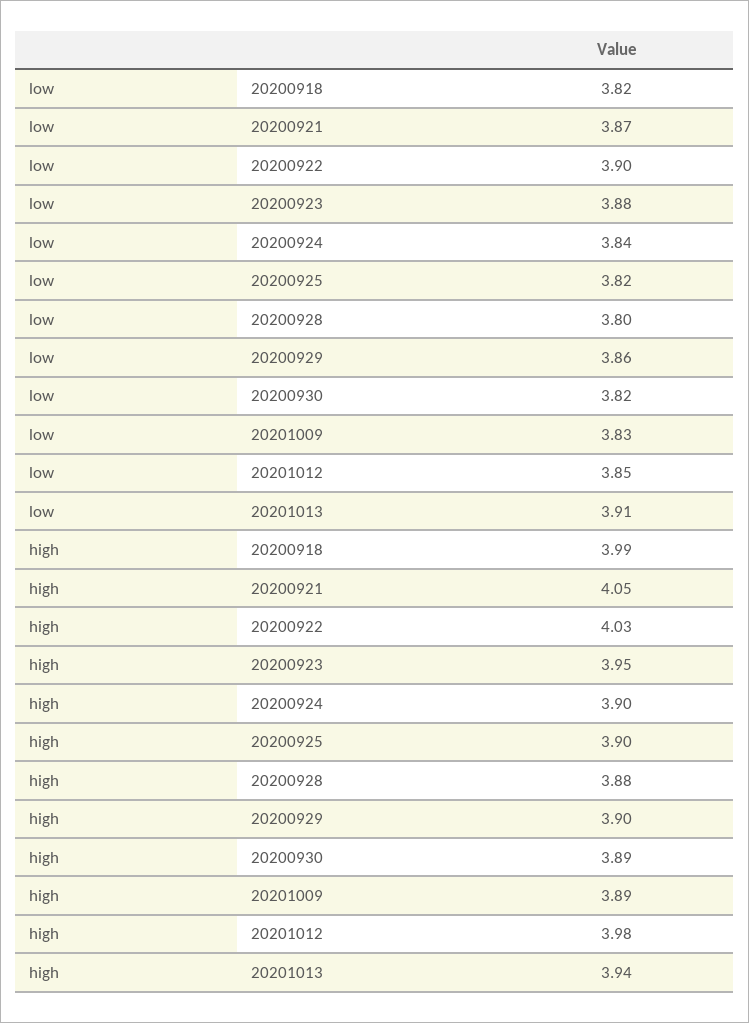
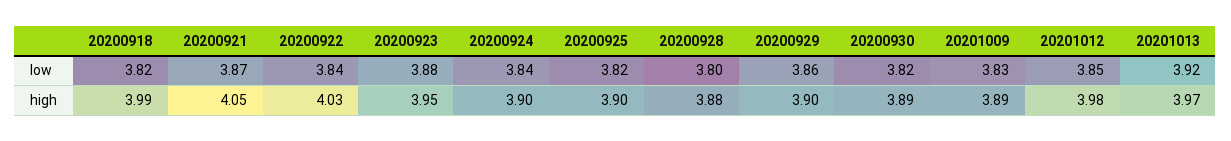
  {
    "low": {
      "20200918": 3.82,
      "20200921": 3.87,
-     "20200922": 3.9,
+     "20200922": 3.84,
      "20200923": 3.88,
      "20200924": 3.84,
      "20200925": 3.82,
      "20200928": 3.8,
      "20200929": 3.86,
      "20200930": 3.82,
      "20201009": 3.83,
      "20201012": 3.85,
-     "20201013": 3.91
+     "20201013": 3.92
    },
    "high": {
      "20200918": 3.99,
      "20200921": 4.05,
      "20200922": 4.03,
      "20200923": 3.95,
      "20200924": 3.9,
      "20200925": 3.9,
      "20200928": 3.88,
      "20200929": 3.9,
      "20200930": 3.89,
      "20201009": 3.89,
      "20201012": 3.98,
-     "20201013": 3.94
+     "20201013": 3.97
    }
  }

